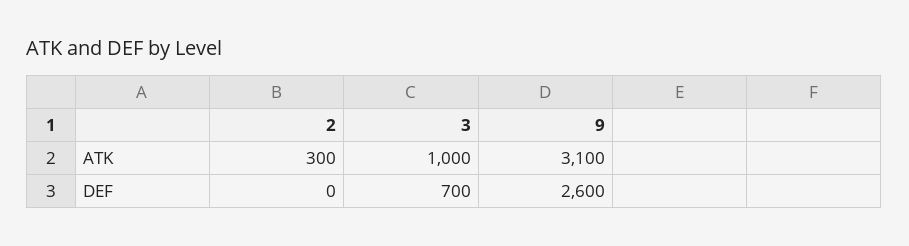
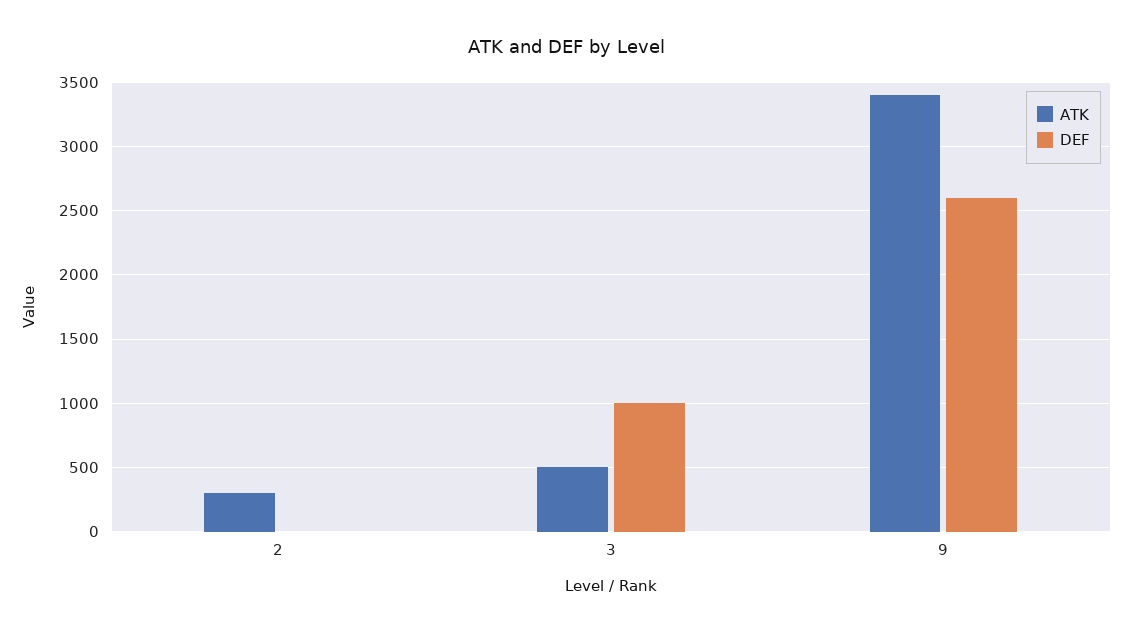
  {
    "ATK": {
      "2": 300,
-     "3": 1000,
+     "3": 500,
-     "9": 3100
+     "9": 3400
    },
    "DEF": {
      "2": 0,
-     "3": 700,
+     "3": 1000,
      "9": 2600
    }
  }

